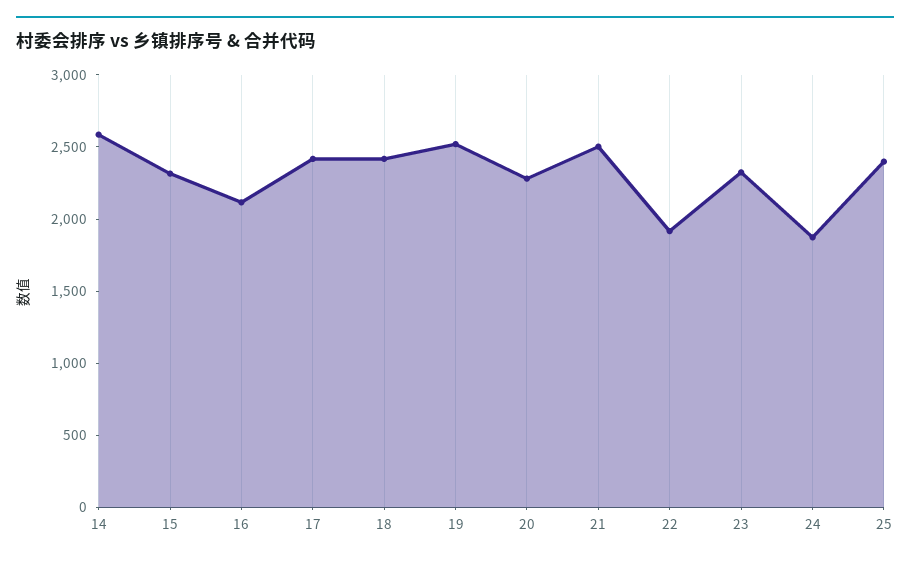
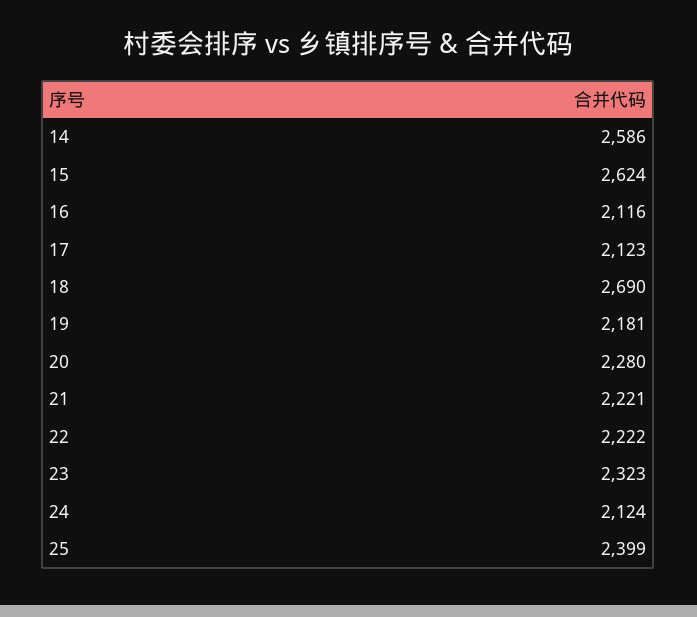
  {
    "14": 2586,
-   "15": 2300,
+   "15": 2624,
    "16": 2116,
-   "17": 2400,
+   "17": 2123,
-   "18": 2400,
+   "18": 2690,
-   "19": 2500,
+   "19": 2181,
    "20": 2280,
-   "21": 2500,
+   "21": 2221,
-   "22": 1900,
+   "22": 2222,
    "23": 2323,
-   "24": 1900,
+   "24": 2124,
    "25": 2399
  }

